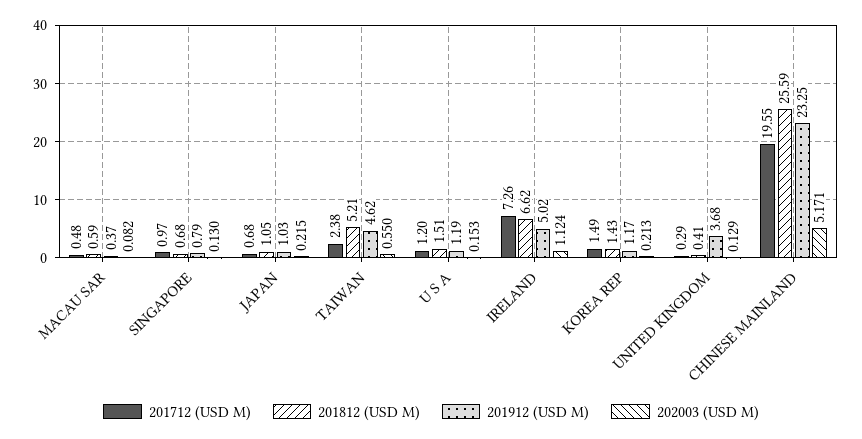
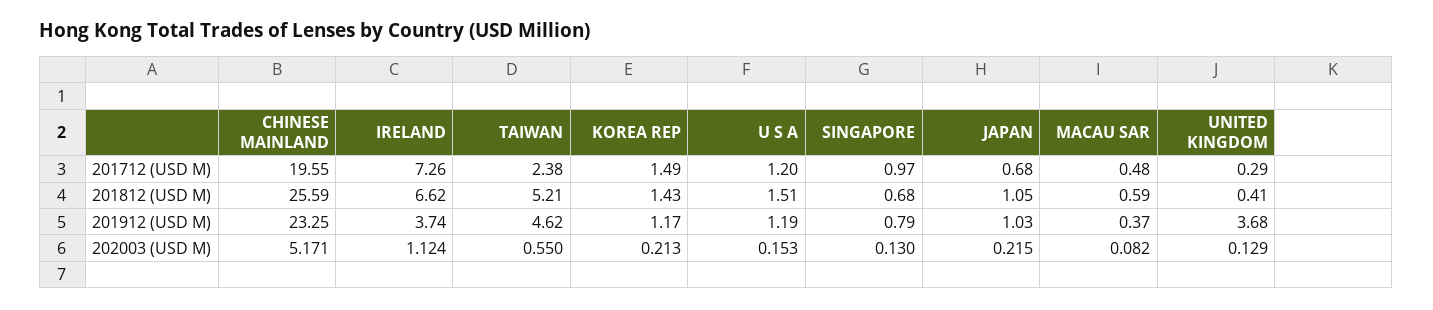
  {
    "201712 (USD M)": {
      "MACAU SAR": 0.48,
      "SINGAPORE": 0.97,
      "JAPAN": 0.68,
      "TAIWAN": 2.38,
      "U S A": 1.2,
      "IRELAND": 7.26,
      "KOREA REP": 1.49,
      "UNITED KINGDOM": 0.29,
      "CHINESE MAINLAND": 19.55
    },
    "201812 (USD M)": {
      "MACAU SAR": 0.59,
      "SINGAPORE": 0.68,
      "JAPAN": 1.05,
      "TAIWAN": 5.21,
      "U S A": 1.51,
      "IRELAND": 6.62,
      "KOREA REP": 1.43,
      "UNITED KINGDOM": 0.41,
      "CHINESE MAINLAND": 25.59
    },
    "201912 (USD M)": {
      "MACAU SAR": 0.37,
      "SINGAPORE": 0.79,
      "JAPAN": 1.03,
      "TAIWAN": 4.62,
      "U S A": 1.19,
-     "IRELAND": 5.02,
+     "IRELAND": 3.74,
      "KOREA REP": 1.17,
      "UNITED KINGDOM": 3.68,
      "CHINESE MAINLAND": 23.25
    },
    "202003 (USD M)": {
      "MACAU SAR": 0.082,
      "SINGAPORE": 0.13,
      "JAPAN": 0.215,
      "TAIWAN": 0.55,
      "U S A": 0.153,
      "IRELAND": 1.124,
      "KOREA REP": 0.213,
      "UNITED KINGDOM": 0.129,
      "CHINESE MAINLAND": 5.171
    }
  }

